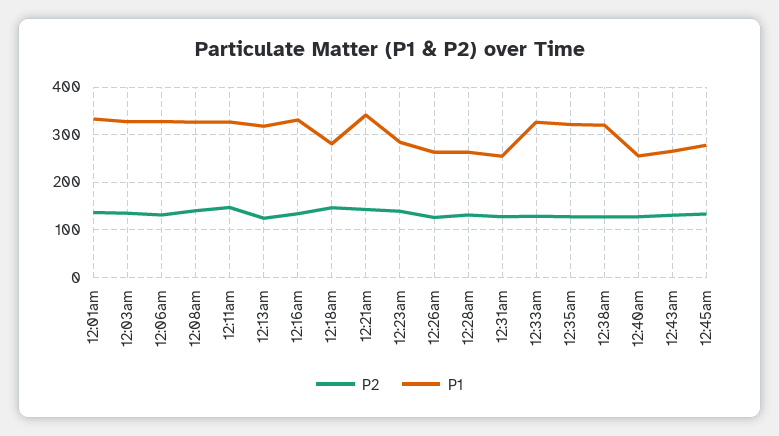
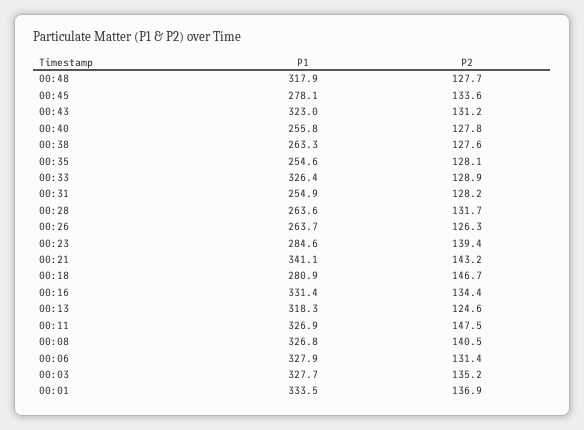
  {
    "P2": {
      "12:01am": 136.9,
      "12:03am": 135.2,
      "12:06am": 131.4,
      "12:08am": 140.5,
      "12:11am": 147.5,
      "12:13am": 124.6,
      "12:16am": 134.4,
      "12:18am": 146.7,
      "12:21am": 143.2,
      "12:23am": 139.4,
      "12:26am": 126.3,
      "12:28am": 131.7,
      "12:31am": 128.2,
      "12:33am": 128.9,
      "12:35am": 128.1,
      "12:38am": 127.6,
      "12:40am": 127.8,
      "12:43am": 131.2,
-     "12:45am": 133.6
+     "12:45am": 133.6,
+     "00:48": 127.7
    },
    "P1": {
      "12:01am": 333.5,
      "12:03am": 327.7,
      "12:06am": 327.9,
      "12:08am": 326.8,
      "12:11am": 326.9,
      "12:13am": 318.3,
      "12:16am": 331.4,
      "12:18am": 280.9,
      "12:21am": 341.1,
      "12:23am": 284.6,
      "12:26am": 263.7,
      "12:28am": 263.6,
      "12:31am": 254.9,
      "12:33am": 326.4,
-     "12:35am": 320,
+     "12:35am": 254.6,
-     "12:38am": 320,
+     "12:38am": 263.3,
      "12:40am": 255.8,
-     "12:43am": 260,
+     "12:43am": 323,
-     "12:45am": 278.1
+     "12:45am": 278.1,
+     "00:48": 317.9
    }
  }

